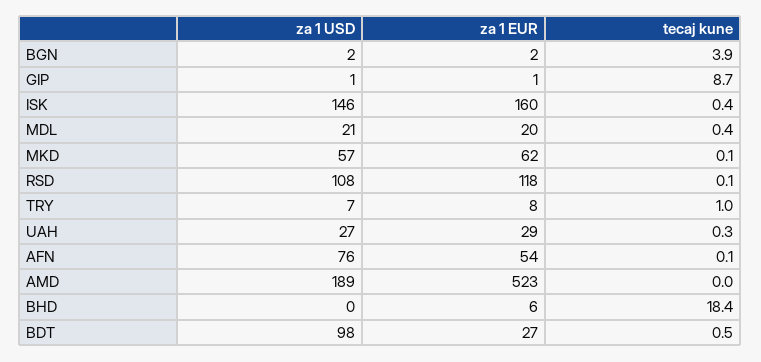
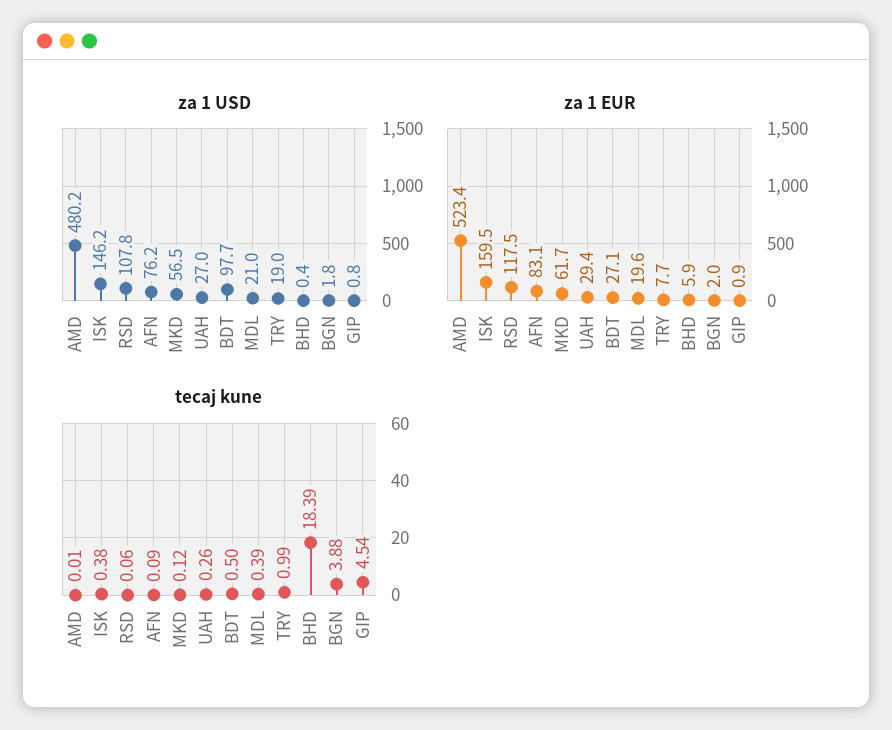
  {
    "za 1 USD": {
      "BGN": 1.8,
      "GIP": 0.8,
      "ISK": 146.2,
      "MDL": 21,
      "MKD": 56.5,
      "RSD": 107.8,
-     "TRY": 7,
+     "TRY": 19,
      "UAH": 27,
      "AFN": 76.2,
-     "AMD": 189,
+     "AMD": 480.2,
      "BHD": 0.4,
      "BDT": 97.7
    },
    "za 1 EUR": {
      "BGN": 2,
      "GIP": 0.9,
      "ISK": 159.5,
      "MDL": 19.6,
      "MKD": 61.7,
      "RSD": 117.5,
      "TRY": 7.7,
      "UAH": 29.4,
-     "AFN": 54,
+     "AFN": 83.1,
      "AMD": 523.4,
      "BHD": 5.9,
      "BDT": 27.1
    },
    "tecaj kune": {
      "BGN": 3.88,
-     "GIP": 8.7,
+     "GIP": 4.54,
      "ISK": 0.38,
      "MDL": 0.39,
      "MKD": 0.12,
      "RSD": 0.06,
      "TRY": 0.99,
      "UAH": 0.26,
      "AFN": 0.09,
      "AMD": 0.01,
      "BHD": 18.39,
      "BDT": 0.5
    }
  }

